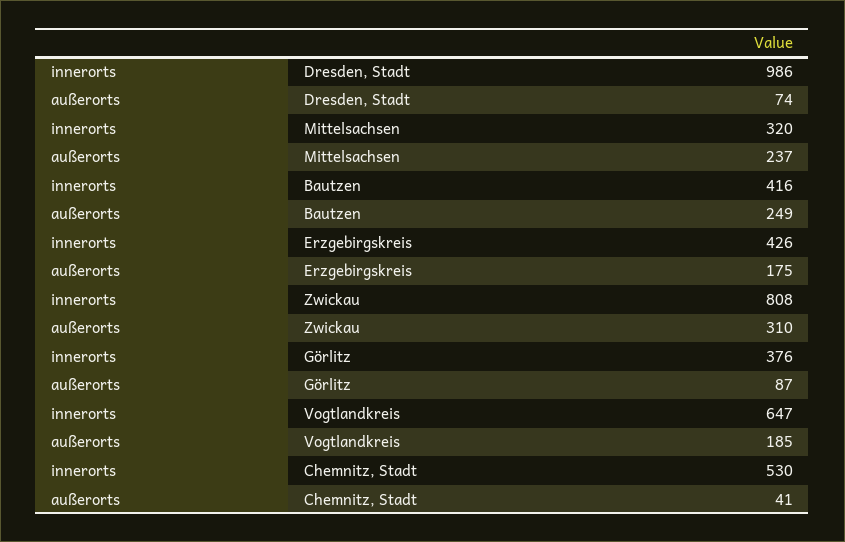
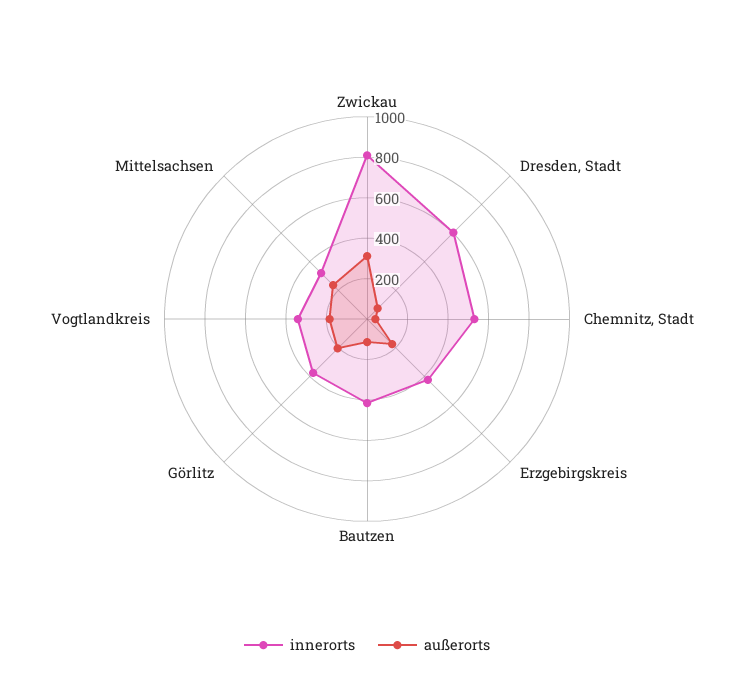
  {
    "innerorts": {
-     "Dresden, Stadt": 986,
+     "Dresden, Stadt": 600,
      "Mittelsachsen": 320,
      "Bautzen": 416,
      "Erzgebirgskreis": 426,
      "Zwickau": 808,
      "Görlitz": 376,
-     "Vogtlandkreis": 647,
+     "Vogtlandkreis": 350,
      "Chemnitz, Stadt": 530
    },
    "außerorts": {
      "Dresden, Stadt": 74,
      "Mittelsachsen": 237,
-     "Bautzen": 249,
+     "Bautzen": 100,
      "Erzgebirgskreis": 175,
      "Zwickau": 310,
-     "Görlitz": 87,
+     "Görlitz": 200,
      "Vogtlandkreis": 185,
      "Chemnitz, Stadt": 41
    }
  }

